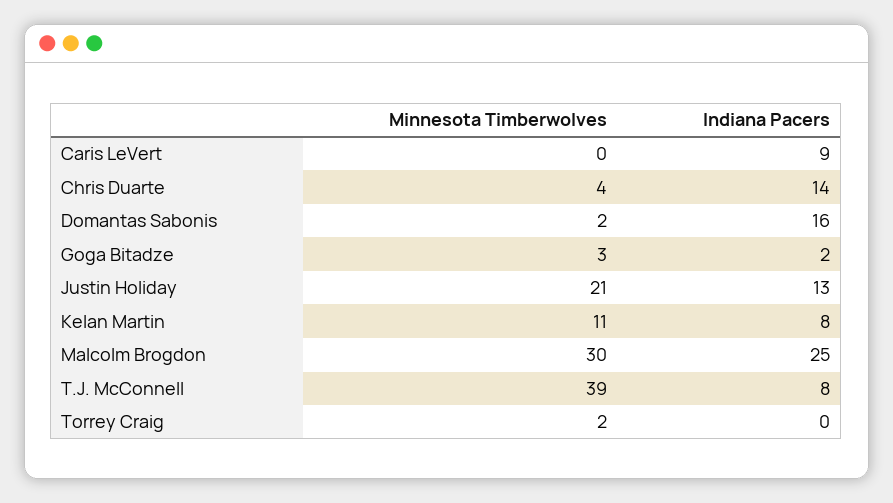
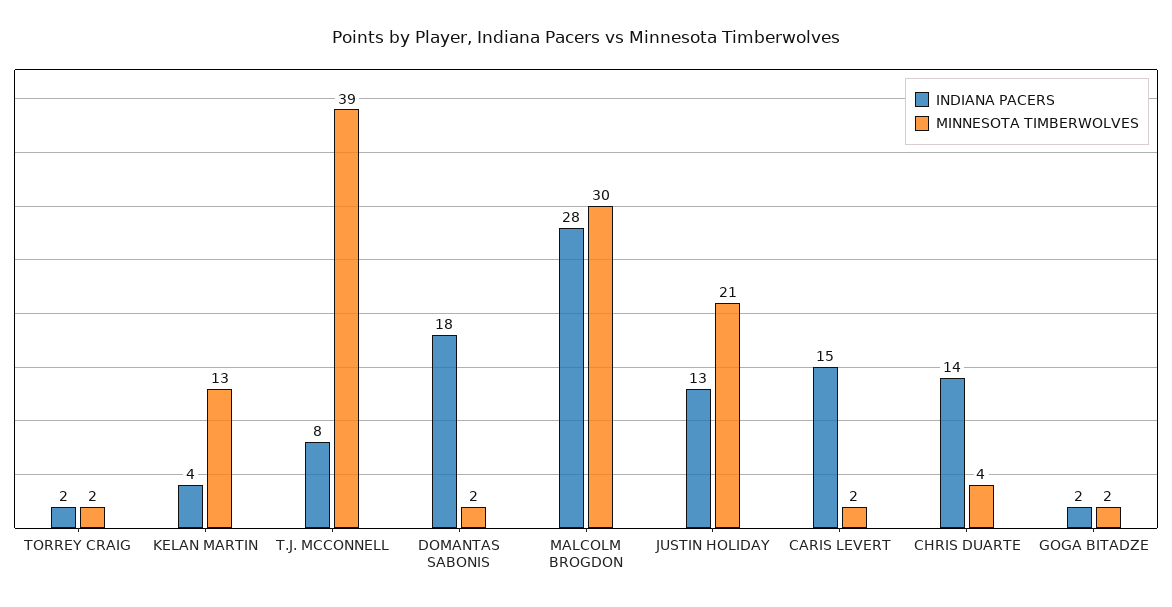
  {
    "Minnesota Timberwolves": {
-     "Caris LeVert": 0,
+     "Caris LeVert": 2,
      "Chris Duarte": 4,
      "Domantas Sabonis": 2,
-     "Goga Bitadze": 3,
+     "Goga Bitadze": 2,
      "Justin Holiday": 21,
-     "Kelan Martin": 11,
+     "Kelan Martin": 13,
      "Malcolm Brogdon": 30,
      "T.J. McConnell": 39,
      "Torrey Craig": 2
    },
    "Indiana Pacers": {
-     "Caris LeVert": 9,
+     "Caris LeVert": 15,
      "Chris Duarte": 14,
-     "Domantas Sabonis": 16,
+     "Domantas Sabonis": 18,
      "Goga Bitadze": 2,
      "Justin Holiday": 13,
-     "Kelan Martin": 8,
+     "Kelan Martin": 4,
-     "Malcolm Brogdon": 25,
+     "Malcolm Brogdon": 28,
      "T.J. McConnell": 8,
-     "Torrey Craig": 0
+     "Torrey Craig": 2
    }
  }

